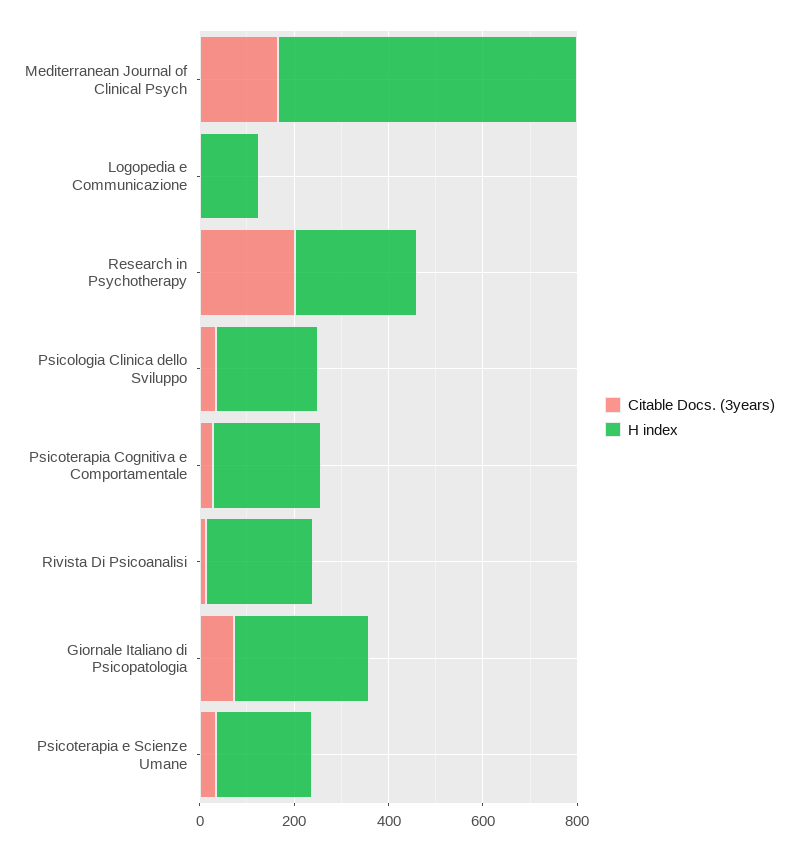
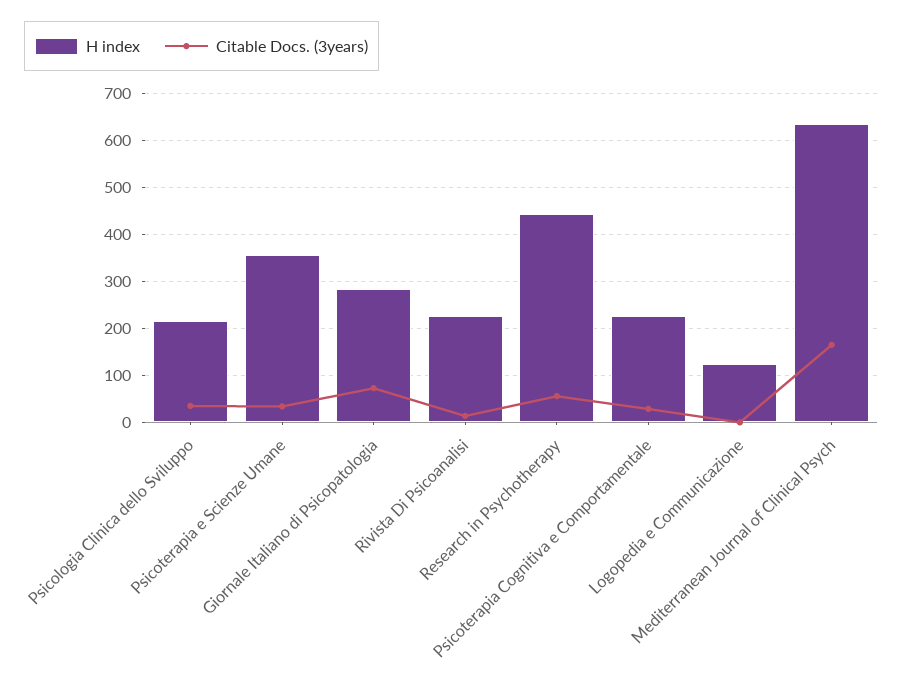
  {
    "Citable Docs. (3years)": {
      "Mediterranean Journal of Clinical Psych": 160,
      "Logopedia e Communicazione": 0,
-     "Research in Psychotherapy": 200,
+     "Research in Psychotherapy": 60,
      "Psicologia Clinica dello Sviluppo": 40,
      "Psicoterapia Cognitiva e Comportamentale": 20,
      "Rivista Di Psicoanalisi": 20,
      "Giornale Italiano di Psicopatologia": 80,
      "Psicoterapia e Scienze Umane": 40
    },
    "H index": {
      "Mediterranean Journal of Clinical Psych": 640,
      "Logopedia e Communicazione": 120,
-     "Research in Psychotherapy": 250,
+     "Research in Psychotherapy": 440,
      "Psicologia Clinica dello Sviluppo": 220,
      "Psicoterapia Cognitiva e Comportamentale": 220,
      "Rivista Di Psicoanalisi": 220,
      "Giornale Italiano di Psicopatologia": 280,
-     "Psicoterapia e Scienze Umane": 200
+     "Psicoterapia e Scienze Umane": 360
    }
  }

